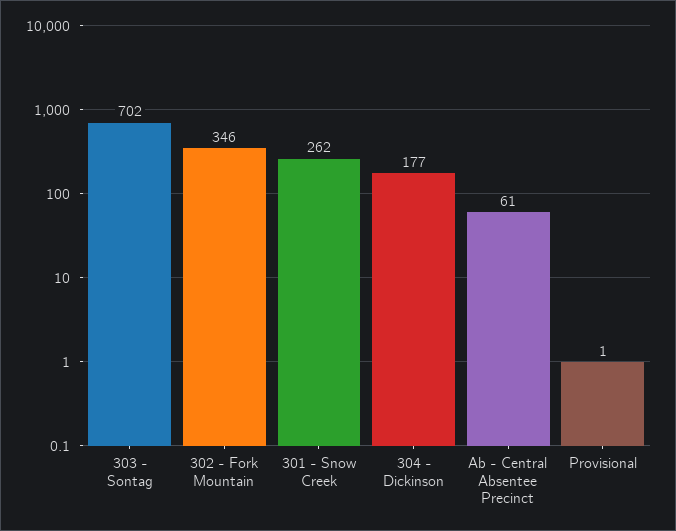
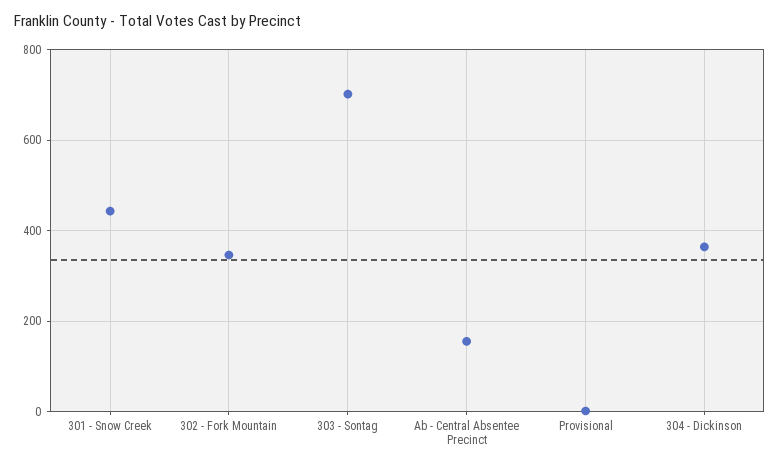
  {
    "303 - Sontag": 702,
    "302 - Fork Mountain": 346,
-   "301 - Snow Creek": 262,
+   "301 - Snow Creek": 440,
-   "304 - Dickinson": 177,
+   "304 - Dickinson": 360,
-   "Ab - Central Absentee Precinct": 61,
+   "Ab - Central Absentee Precinct": 160,
    "Provisional": 1
  }

